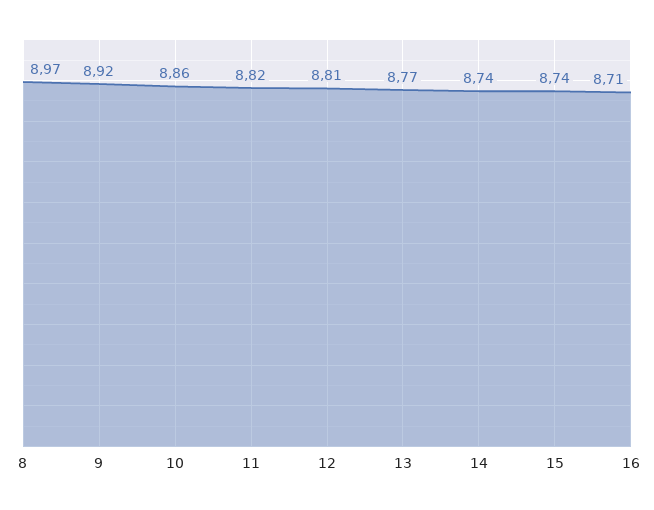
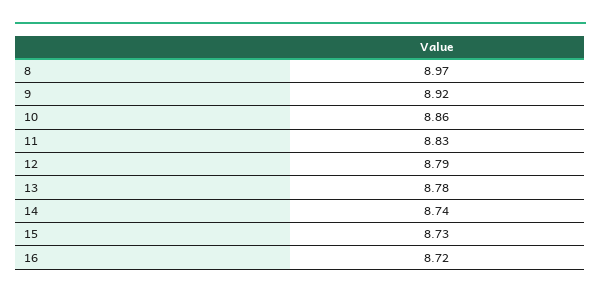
  {
    "8": 8.97,
    "9": 8.92,
    "10": 8.86,
-   "11": 8.82,
+   "11": 8.83,
-   "12": 8.81,
+   "12": 8.79,
-   "13": 8.77,
+   "13": 8.78,
    "14": 8.74,
-   "15": 8.74,
+   "15": 8.73,
-   "16": 8.71
+   "16": 8.72
  }

